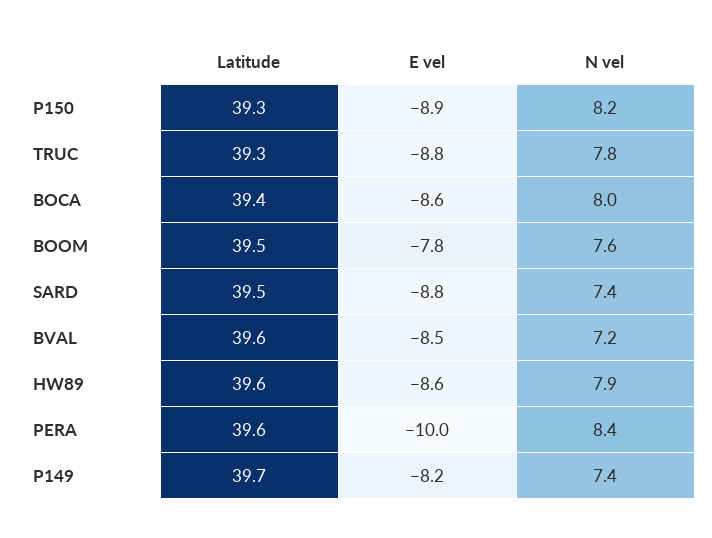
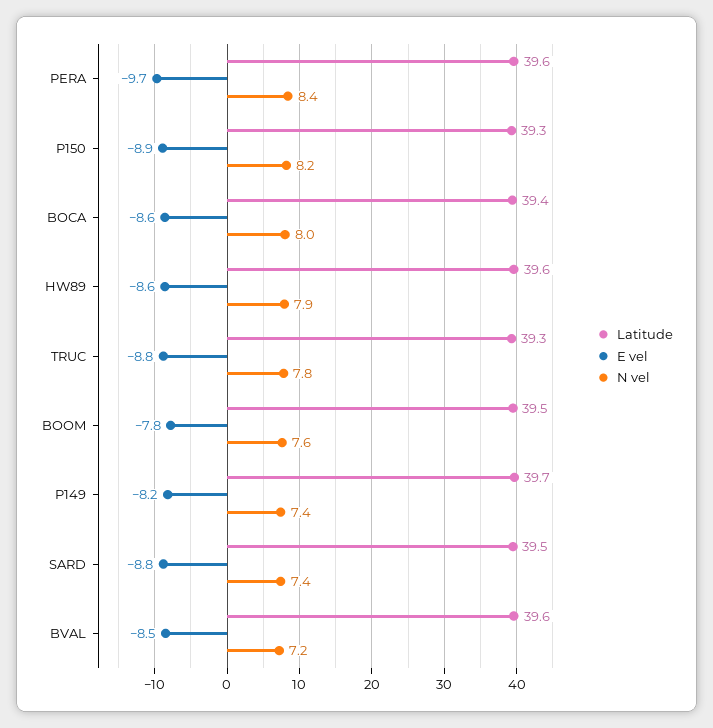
  {
    "Latitude": {
      "P150": 39.3,
      "TRUC": 39.3,
      "BOCA": 39.4,
      "BOOM": 39.5,
      "SARD": 39.5,
      "BVAL": 39.6,
      "HW89": 39.6,
      "PERA": 39.6,
      "P149": 39.7
    },
    "E vel": {
      "P150": -8.9,
      "TRUC": -8.8,
      "BOCA": -8.6,
      "BOOM": -7.8,
      "SARD": -8.8,
      "BVAL": -8.5,
      "HW89": -8.6,
-     "PERA": -10,
+     "PERA": -9.7,
      "P149": -8.2
    },
    "N vel": {
      "P150": 8.2,
      "TRUC": 7.8,
      "BOCA": 8,
      "BOOM": 7.6,
      "SARD": 7.4,
      "BVAL": 7.2,
      "HW89": 7.9,
      "PERA": 8.4,
      "P149": 7.4
    }
  }

